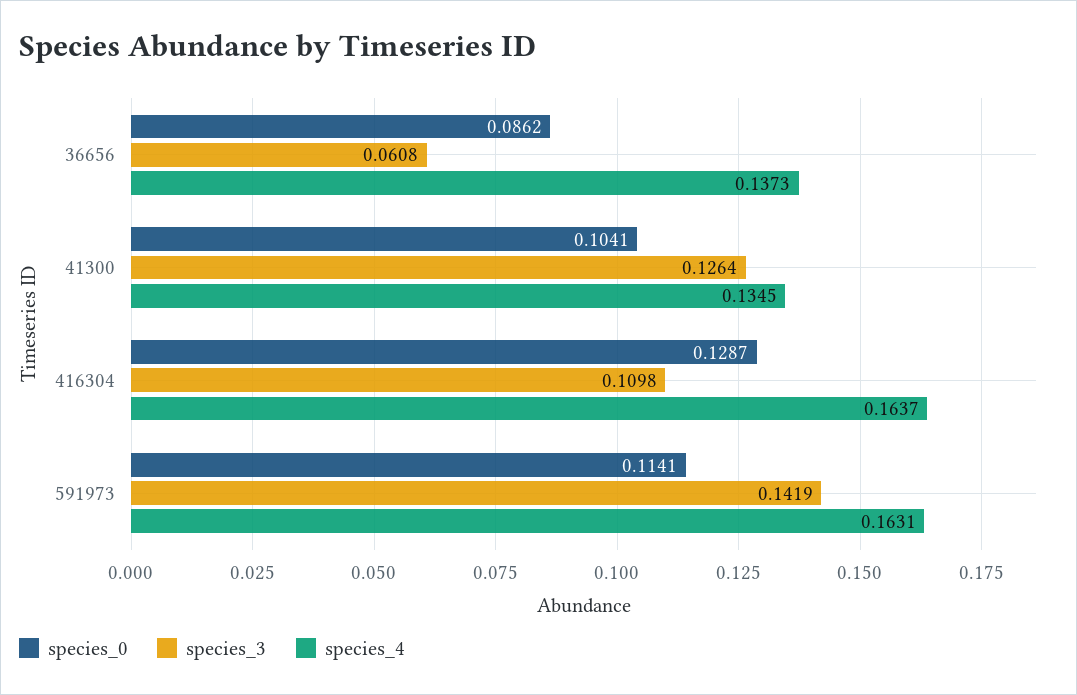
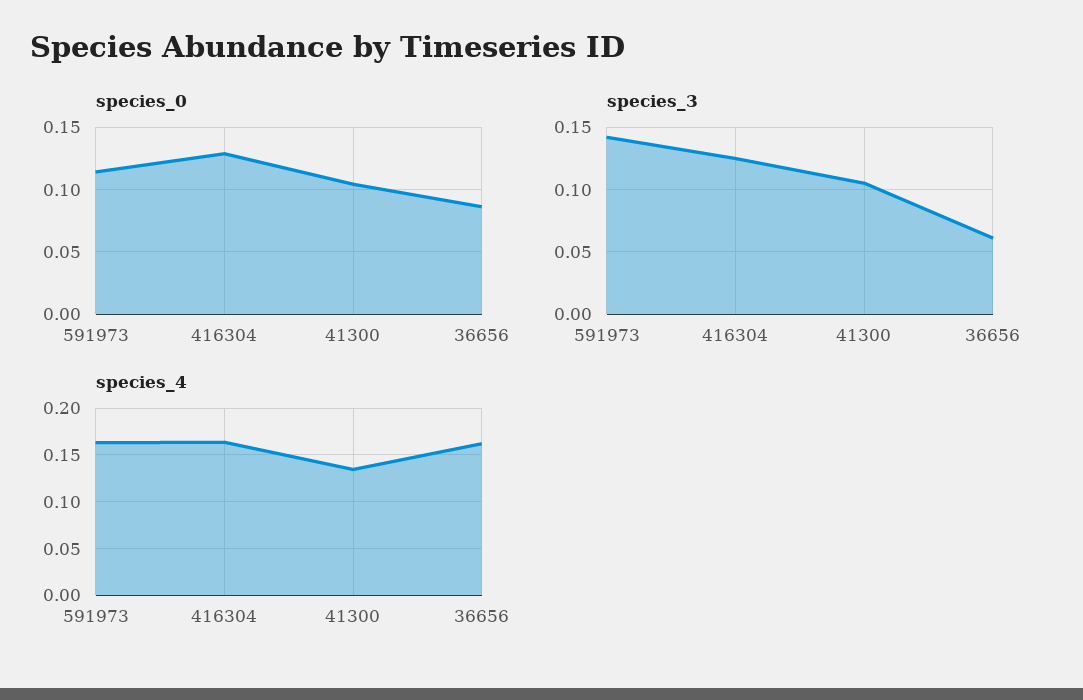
  {
    "species_0": {
      "36656": 0.0862,
      "41300": 0.1041,
      "416304": 0.1287,
      "591973": 0.1141
    },
    "species_3": {
      "36656": 0.0608,
-     "41300": 0.1264,
+     "41300": 0.105,
-     "416304": 0.1098,
+     "416304": 0.125,
      "591973": 0.1419
    },
    "species_4": {
-     "36656": 0.1373,
+     "36656": 0.16,
      "41300": 0.1345,
      "416304": 0.1637,
      "591973": 0.1631
    }
  }

